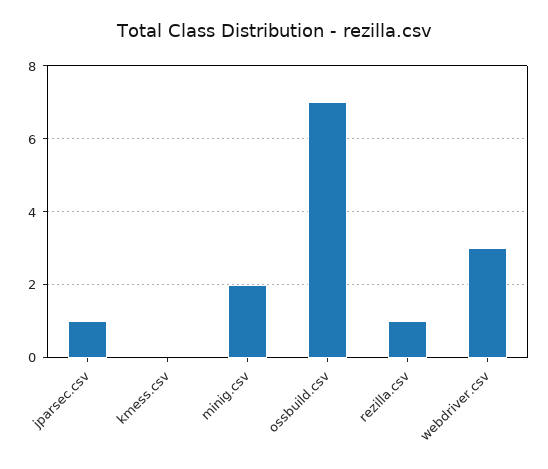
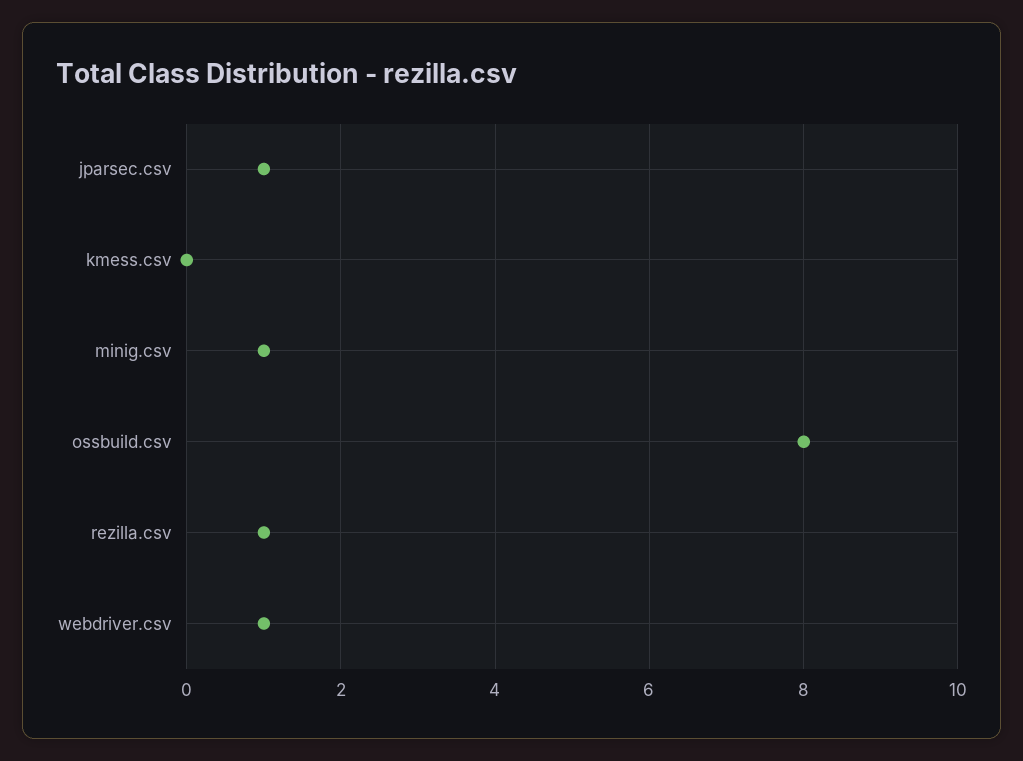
  {
    "jparsec.csv": 1,
    "kmess.csv": 0,
-   "minig.csv": 2,
+   "minig.csv": 1,
-   "ossbuild.csv": 7,
+   "ossbuild.csv": 8,
    "rezilla.csv": 1,
-   "webdriver.csv": 3
+   "webdriver.csv": 1
  }

